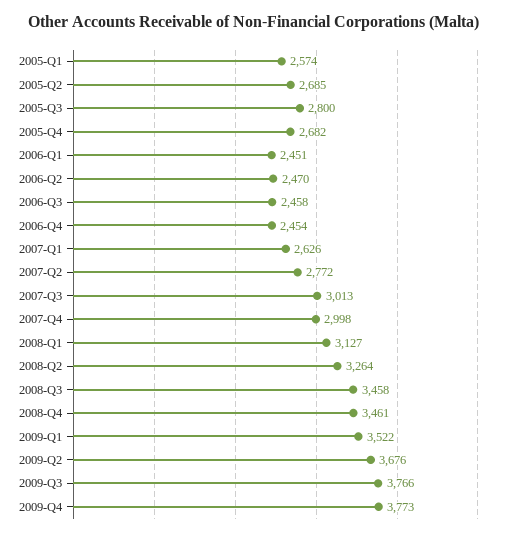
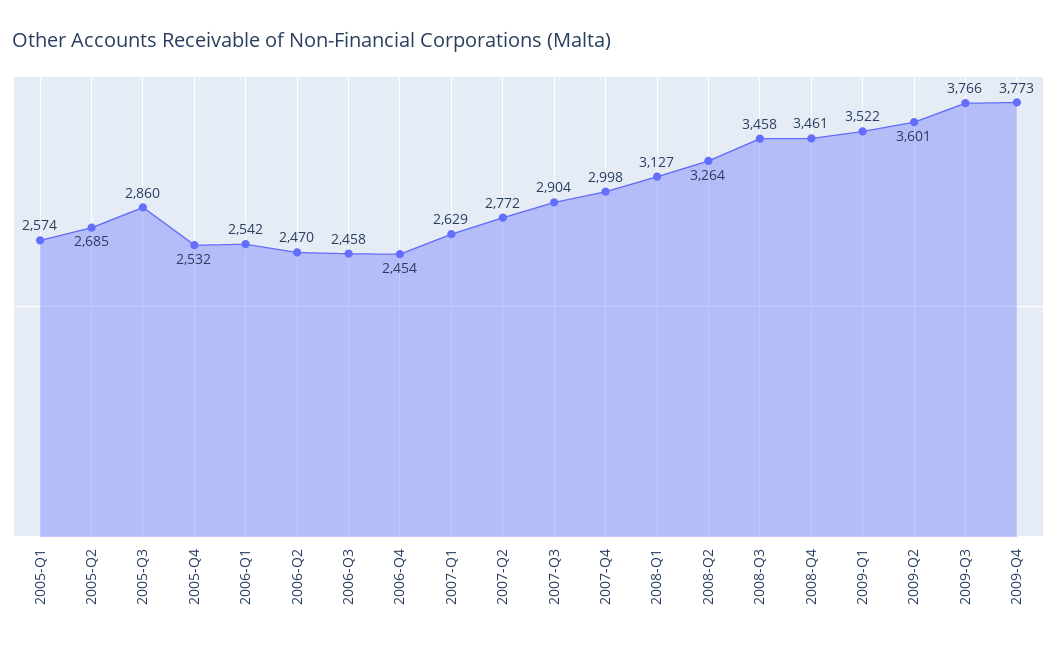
  {
    "2005-Q1": 2574,
    "2005-Q2": 2685,
-   "2005-Q3": 2800,
+   "2005-Q3": 2860,
-   "2005-Q4": 2682,
+   "2005-Q4": 2532,
-   "2006-Q1": 2451,
+   "2006-Q1": 2542,
    "2006-Q2": 2470,
    "2006-Q3": 2458,
    "2006-Q4": 2454,
-   "2007-Q1": 2626,
+   "2007-Q1": 2629,
    "2007-Q2": 2772,
-   "2007-Q3": 3013,
+   "2007-Q3": 2904,
    "2007-Q4": 2998,
    "2008-Q1": 3127,
    "2008-Q2": 3264,
    "2008-Q3": 3458,
    "2008-Q4": 3461,
    "2009-Q1": 3522,
-   "2009-Q2": 3676,
+   "2009-Q2": 3601,
    "2009-Q3": 3766,
    "2009-Q4": 3773
  }

